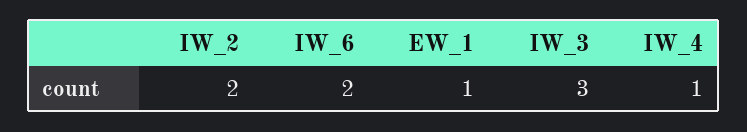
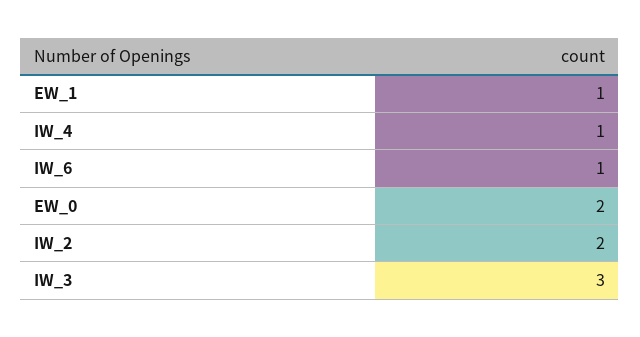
  {
    "IW_2": 2,
-   "IW_6": 2,
+   "IW_6": 1,
    "EW_1": 1,
    "IW_3": 3,
-   "IW_4": 1
+   "IW_4": 1,
+   "EW_0": 2
  }

